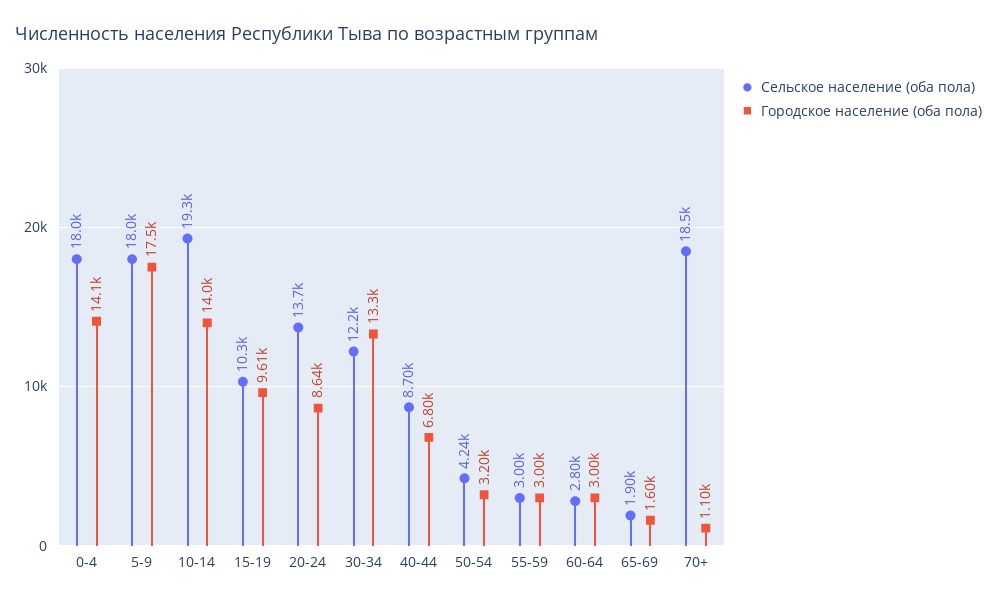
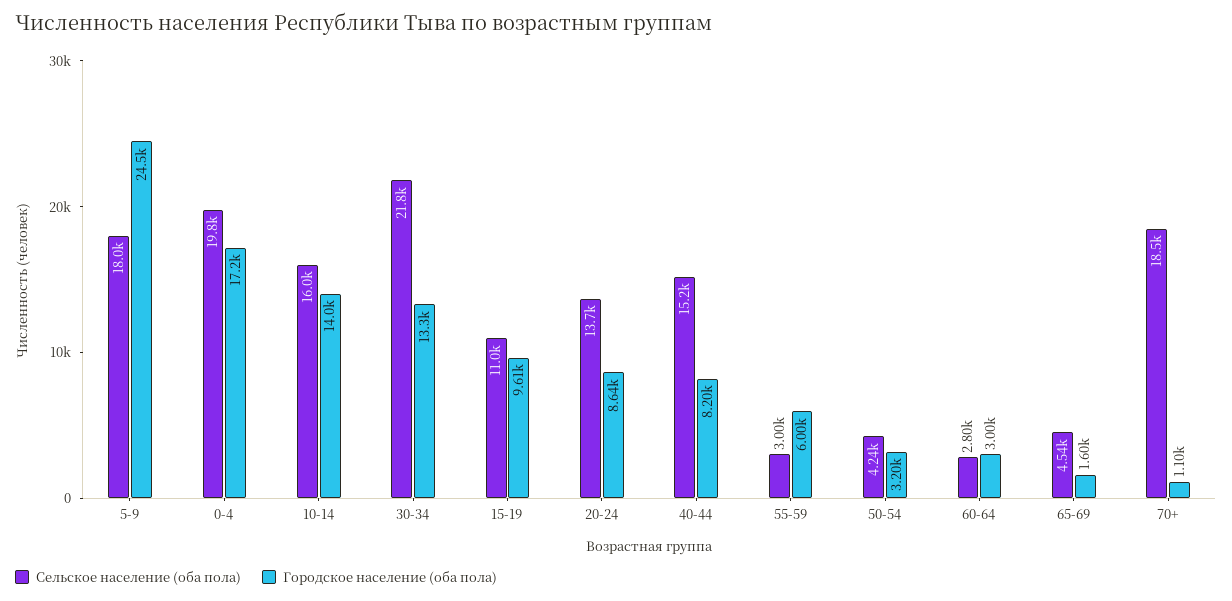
  {
    "Сельское население (оба пола)": {
-     "0-4": 18000,
+     "0-4": 19800,
      "5-9": 18000,
-     "10-14": 19300,
+     "10-14": 16000,
-     "15-19": 10300,
+     "15-19": 11000,
      "20-24": 13700,
-     "30-34": 12200,
+     "30-34": 21800,
-     "40-44": 8700,
+     "40-44": 15200,
      "50-54": 4240,
      "55-59": 3000,
      "60-64": 2800,
-     "65-69": 1900,
+     "65-69": 4540,
      "70+": 18500
    },
    "Городское население (оба пола)": {
-     "0-4": 14100,
+     "0-4": 17200,
-     "5-9": 17500,
+     "5-9": 24500,
      "10-14": 14000,
      "15-19": 9610,
      "20-24": 8640,
      "30-34": 13300,
-     "40-44": 6800,
+     "40-44": 8200,
      "50-54": 3200,
-     "55-59": 3000,
+     "55-59": 6000,
      "60-64": 3000,
      "65-69": 1600,
      "70+": 1100
    }
  }

